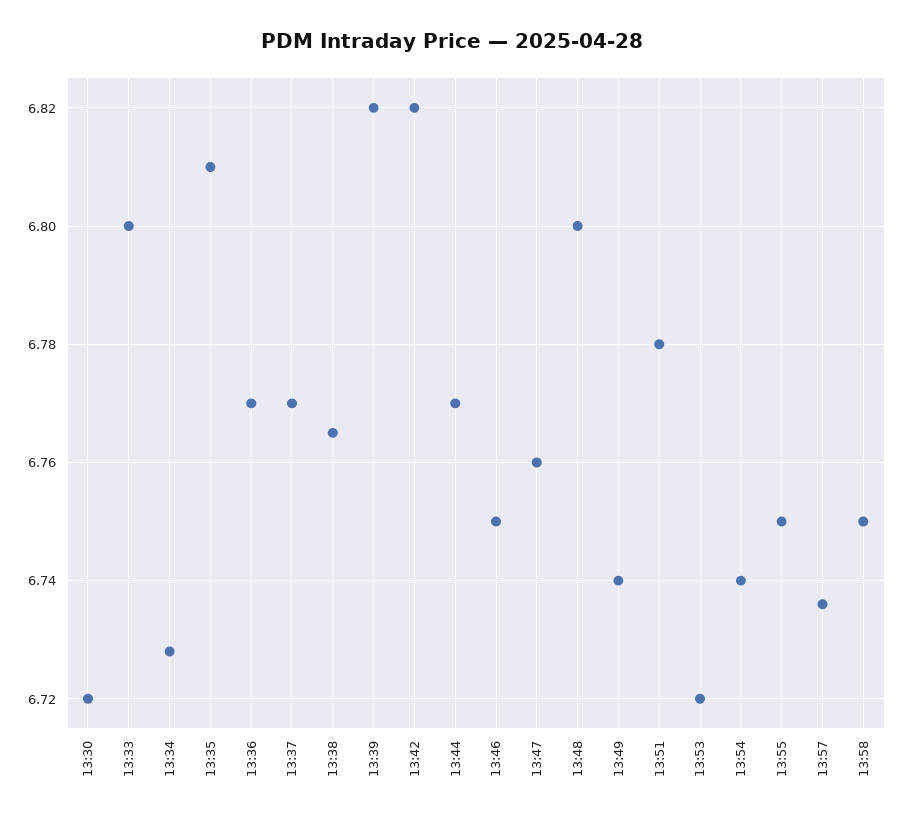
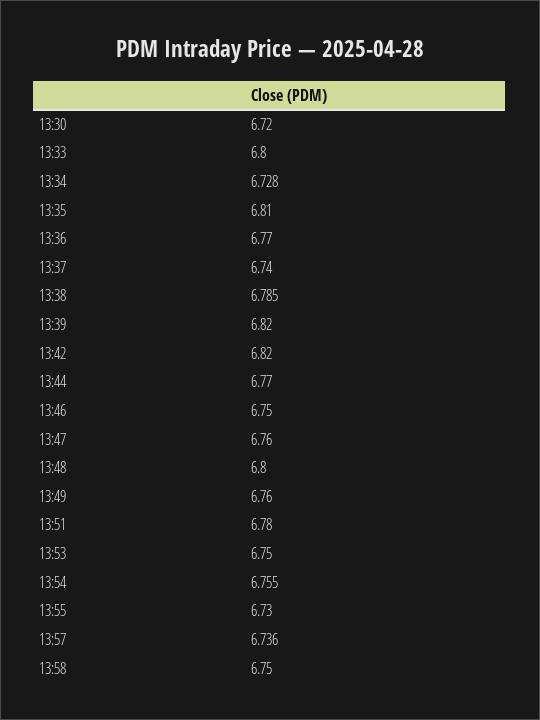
  {
    "13:30": 6.72,
    "13:33": 6.8,
    "13:34": 6.728,
    "13:35": 6.81,
    "13:36": 6.77,
-   "13:37": 6.77,
+   "13:37": 6.74,
-   "13:38": 6.765,
+   "13:38": 6.785,
    "13:39": 6.82,
    "13:42": 6.82,
    "13:44": 6.77,
    "13:46": 6.75,
    "13:47": 6.76,
    "13:48": 6.8,
-   "13:49": 6.74,
+   "13:49": 6.76,
    "13:51": 6.78,
-   "13:53": 6.72,
+   "13:53": 6.75,
-   "13:54": 6.74,
+   "13:54": 6.755,
-   "13:55": 6.75,
+   "13:55": 6.73,
    "13:57": 6.736,
    "13:58": 6.75
  }

